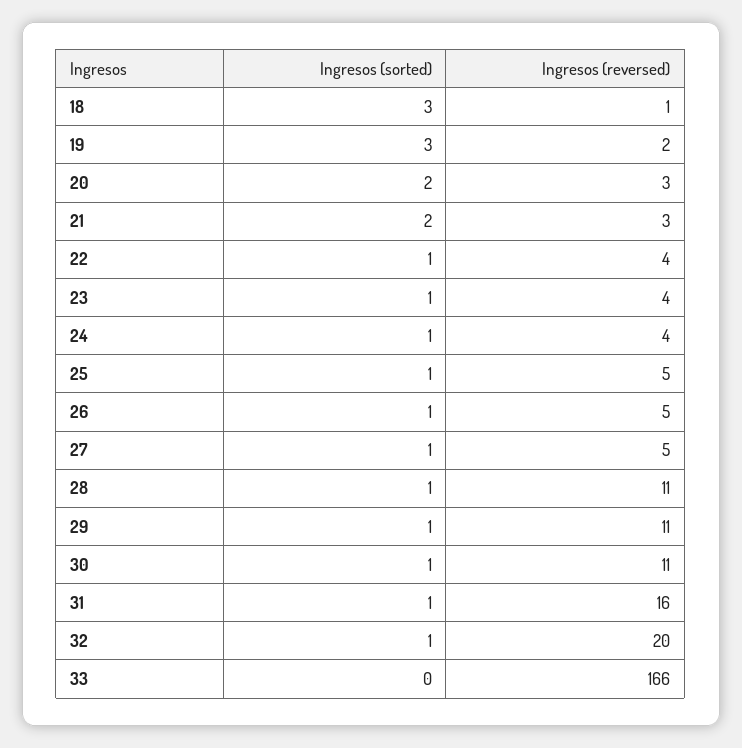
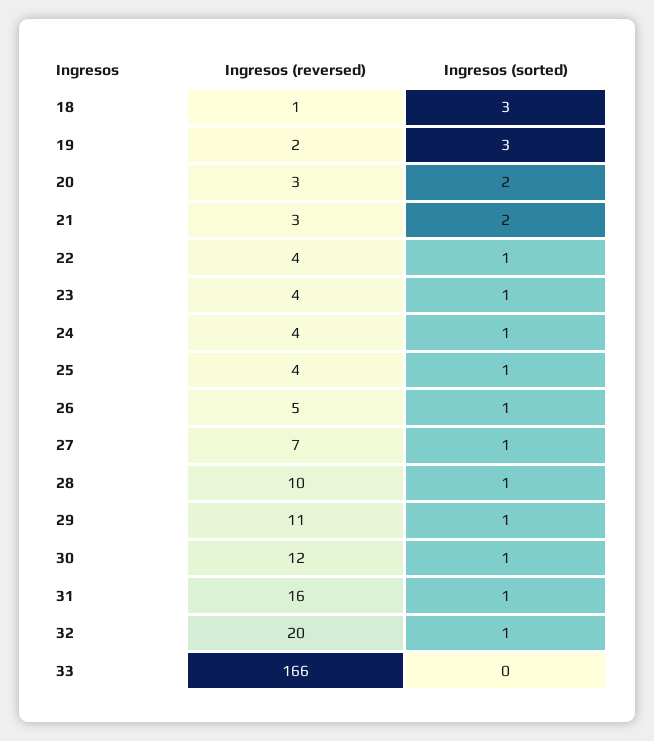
  {
    "Ingresos (sorted)": {
      "18": 3,
      "19": 3,
      "20": 2,
      "21": 2,
      "22": 1,
      "23": 1,
      "24": 1,
      "25": 1,
      "26": 1,
      "27": 1,
      "28": 1,
      "29": 1,
      "30": 1,
      "31": 1,
      "32": 1,
      "33": 0
    },
    "Ingresos (reversed)": {
      "18": 1,
      "19": 2,
      "20": 3,
      "21": 3,
      "22": 4,
      "23": 4,
      "24": 4,
-     "25": 5,
+     "25": 4,
      "26": 5,
-     "27": 5,
+     "27": 7,
-     "28": 11,
+     "28": 10,
      "29": 11,
-     "30": 11,
+     "30": 12,
      "31": 16,
      "32": 20,
      "33": 166
    }
  }

